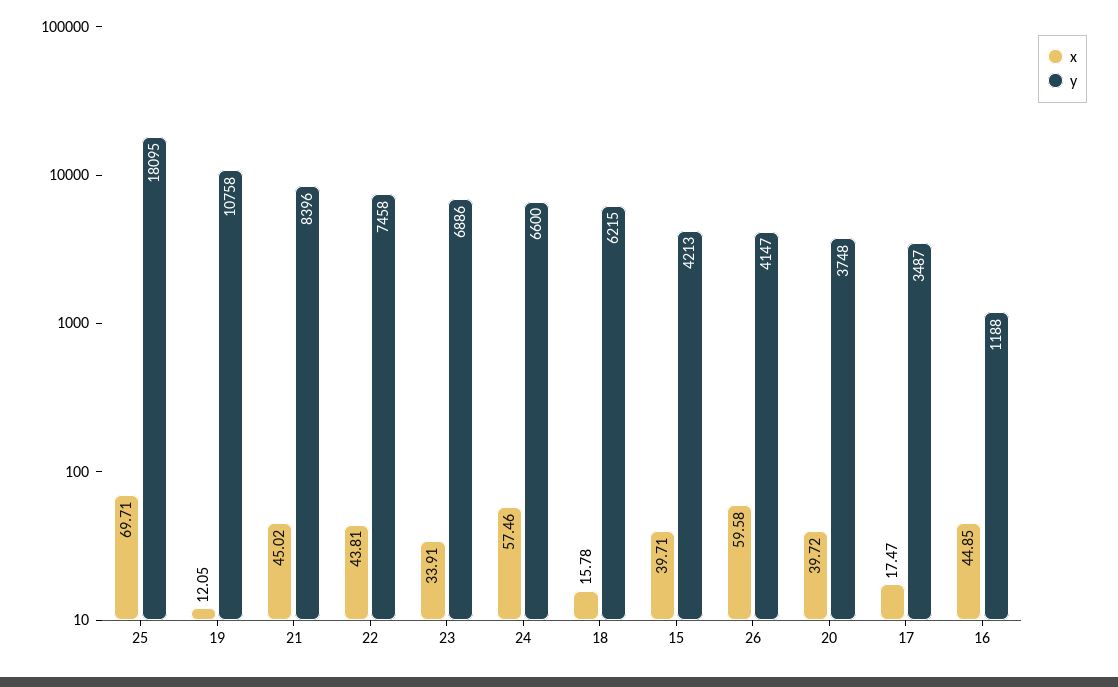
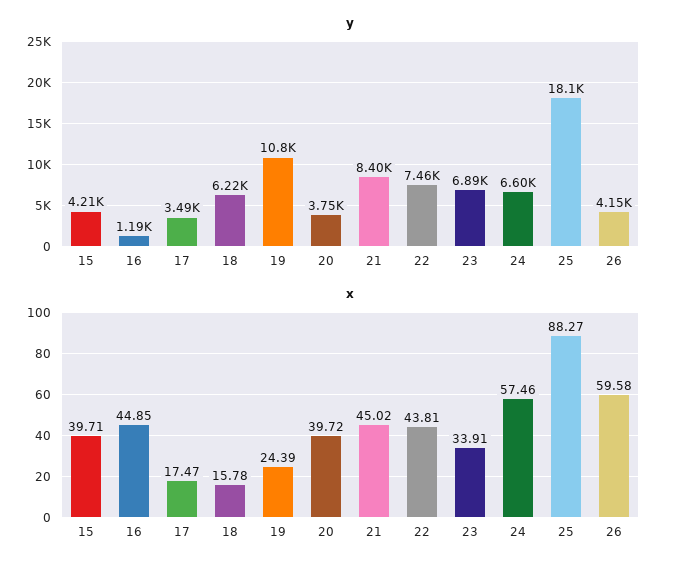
  {
    "x": {
-     "25": 69.71,
+     "25": 88.27,
-     "19": 12.05,
+     "19": 24.39,
      "21": 45.02,
      "22": 43.81,
      "23": 33.91,
      "24": 57.46,
      "18": 15.78,
      "15": 39.71,
      "26": 59.58,
      "20": 39.72,
      "17": 17.47,
      "16": 44.85
    },
    "y": {
      "25": 18095,
      "19": 10758,
      "21": 8396,
      "22": 7458,
      "23": 6886,
      "24": 6600,
      "18": 6215,
      "15": 4213,
      "26": 4147,
      "20": 3748,
      "17": 3487,
      "16": 1188
    }
  }

